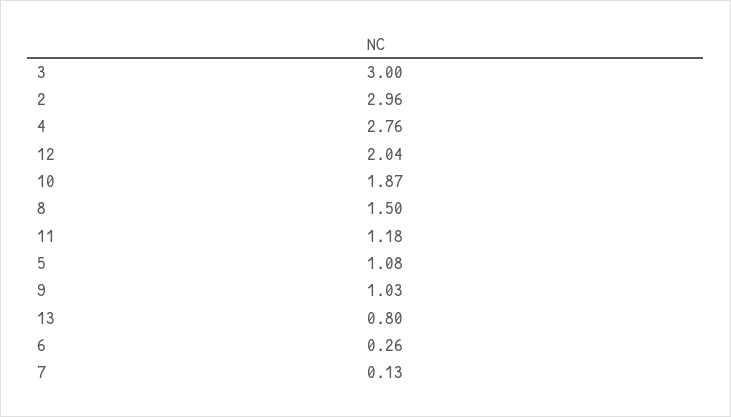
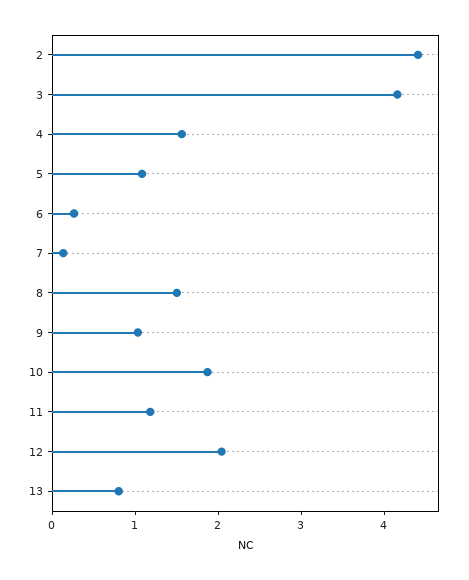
  {
-   "3": 3,
+   "3": 4.2,
-   "2": 2.96,
+   "2": 4.4,
-   "4": 2.76,
+   "4": 1.6,
    "12": 2.04,
    "10": 1.87,
    "8": 1.5,
    "11": 1.18,
    "5": 1.08,
    "9": 1.03,
    "13": 0.8,
    "6": 0.26,
    "7": 0.13
  }

